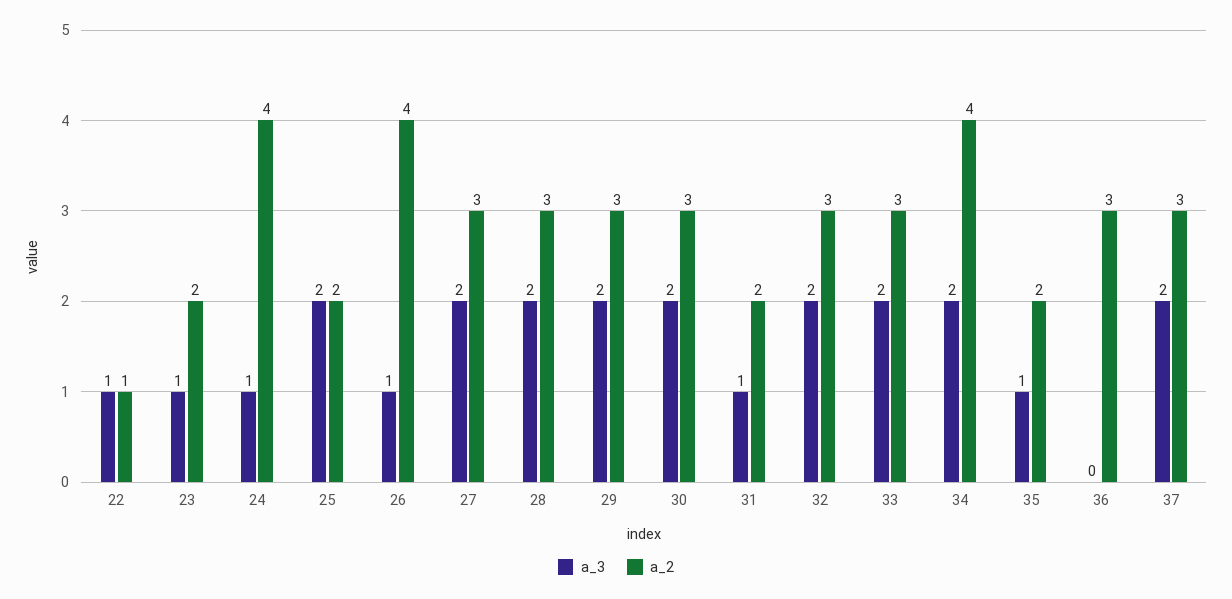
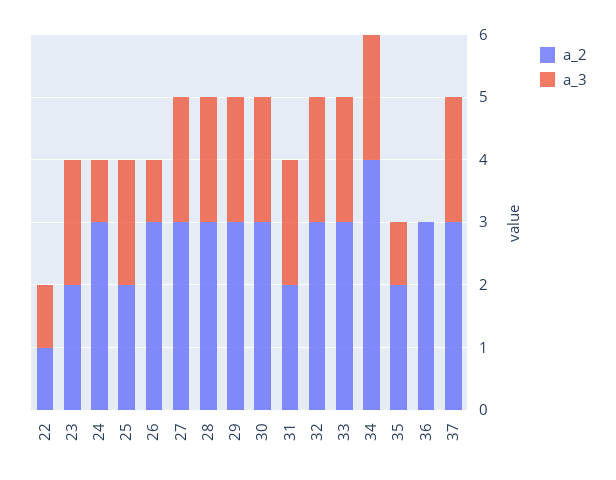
  {
    "a_3": {
      "22": 1,
-     "23": 1,
+     "23": 2,
      "24": 1,
      "25": 2,
      "26": 1,
      "27": 2,
      "28": 2,
      "29": 2,
      "30": 2,
-     "31": 1,
+     "31": 2,
      "32": 2,
      "33": 2,
      "34": 2,
      "35": 1,
      "36": 0,
      "37": 2
    },
    "a_2": {
      "22": 1,
      "23": 2,
-     "24": 4,
+     "24": 3,
      "25": 2,
-     "26": 4,
+     "26": 3,
      "27": 3,
      "28": 3,
      "29": 3,
      "30": 3,
      "31": 2,
      "32": 3,
      "33": 3,
      "34": 4,
      "35": 2,
      "36": 3,
      "37": 3
    }
  }

